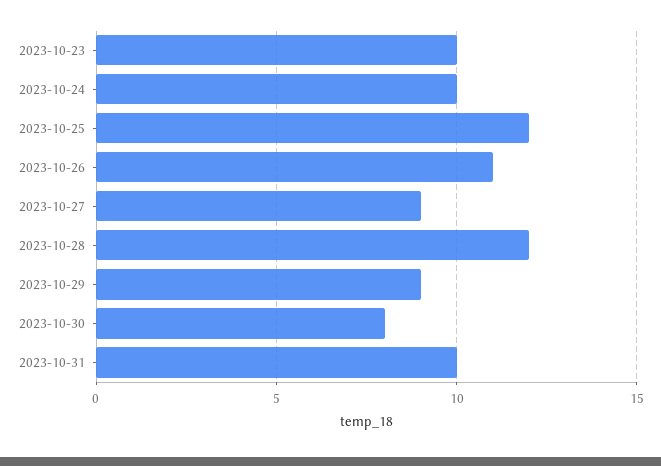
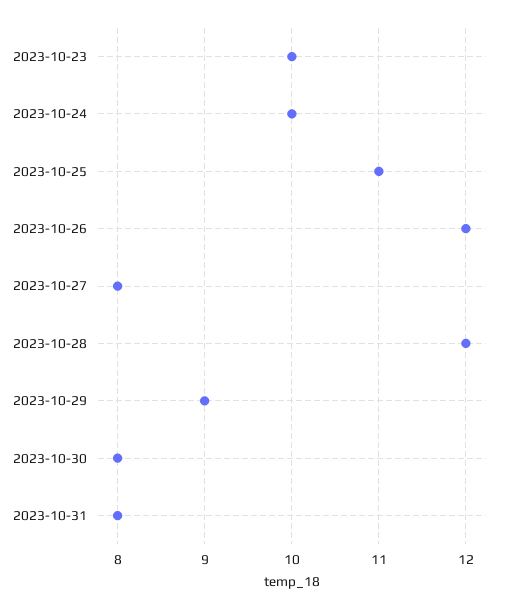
  {
    "2023-10-23": 10,
    "2023-10-24": 10,
-   "2023-10-25": 12,
+   "2023-10-25": 11,
-   "2023-10-26": 11,
+   "2023-10-26": 12,
-   "2023-10-27": 9,
+   "2023-10-27": 8,
    "2023-10-28": 12,
    "2023-10-29": 9,
    "2023-10-30": 8,
-   "2023-10-31": 10
+   "2023-10-31": 8
  }

